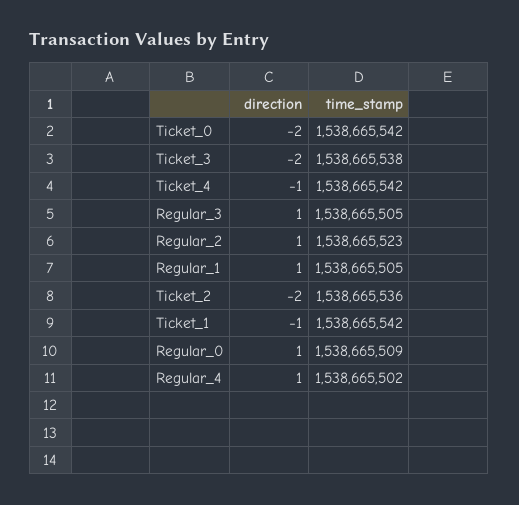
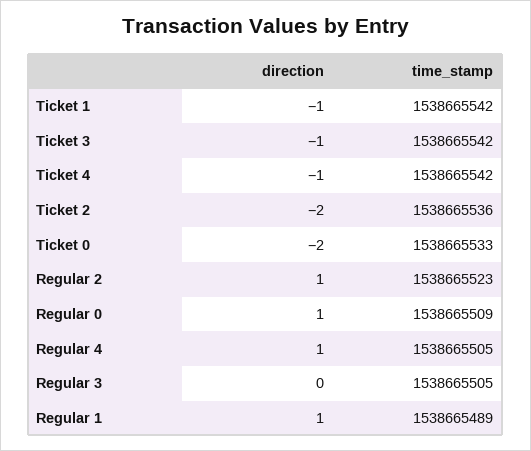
  {
    "direction": {
      "Ticket_0": -2,
-     "Ticket_3": -2,
+     "Ticket_3": -1,
      "Ticket_4": -1,
-     "Regular_3": 1,
+     "Regular_3": 0,
      "Regular_2": 1,
      "Regular_1": 1,
      "Ticket_2": -2,
      "Ticket_1": -1,
      "Regular_0": 1,
      "Regular_4": 1
    },
    "time_stamp": {
-     "Ticket_0": 1538665542,
+     "Ticket_0": 1538665533,
-     "Ticket_3": 1538665538,
+     "Ticket_3": 1538665542,
      "Ticket_4": 1538665542,
      "Regular_3": 1538665505,
      "Regular_2": 1538665523,
-     "Regular_1": 1538665505,
+     "Regular_1": 1538665489,
      "Ticket_2": 1538665536,
      "Ticket_1": 1538665542,
      "Regular_0": 1538665509,
-     "Regular_4": 1538665502
+     "Regular_4": 1538665505
    }
  }

